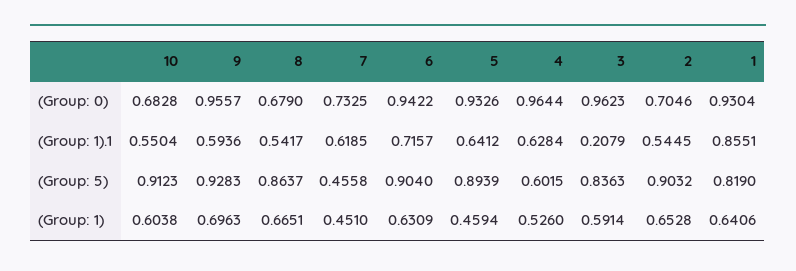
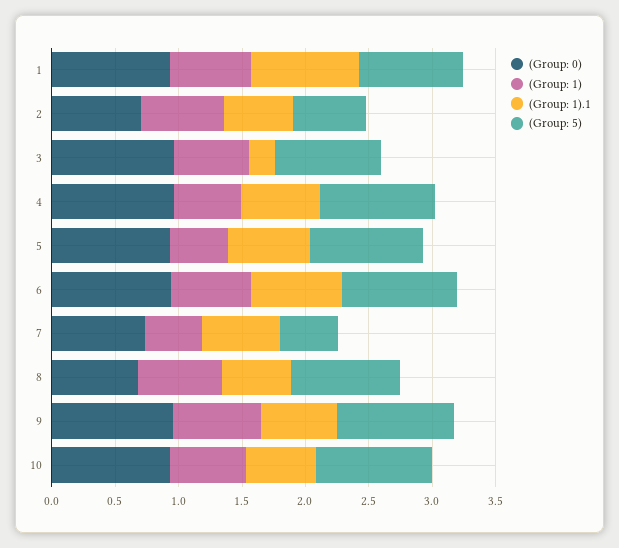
  {
    "(Group: 0)": {
-     "10": 0.6828,
+     "10": 0.9,
      "9": 0.9557,
      "8": 0.679,
      "7": 0.7325,
      "6": 0.9422,
      "5": 0.9326,
      "4": 0.9644,
      "3": 0.9623,
      "2": 0.7046,
      "1": 0.9304
    },
    "(Group: 1).1": {
      "10": 0.5504,
      "9": 0.5936,
      "8": 0.5417,
      "7": 0.6185,
      "6": 0.7157,
      "5": 0.6412,
      "4": 0.6284,
      "3": 0.2079,
      "2": 0.5445,
      "1": 0.8551
    },
    "(Group: 5)": {
      "10": 0.9123,
      "9": 0.9283,
      "8": 0.8637,
      "7": 0.4558,
      "6": 0.904,
      "5": 0.8939,
-     "4": 0.6015,
+     "4": 0.9,
      "3": 0.8363,
-     "2": 0.9032,
+     "2": 0.6,
      "1": 0.819
    },
    "(Group: 1)": {
      "10": 0.6038,
      "9": 0.6963,
      "8": 0.6651,
      "7": 0.451,
      "6": 0.6309,
      "5": 0.4594,
      "4": 0.526,
      "3": 0.5914,
      "2": 0.6528,
      "1": 0.6406
    }
  }

